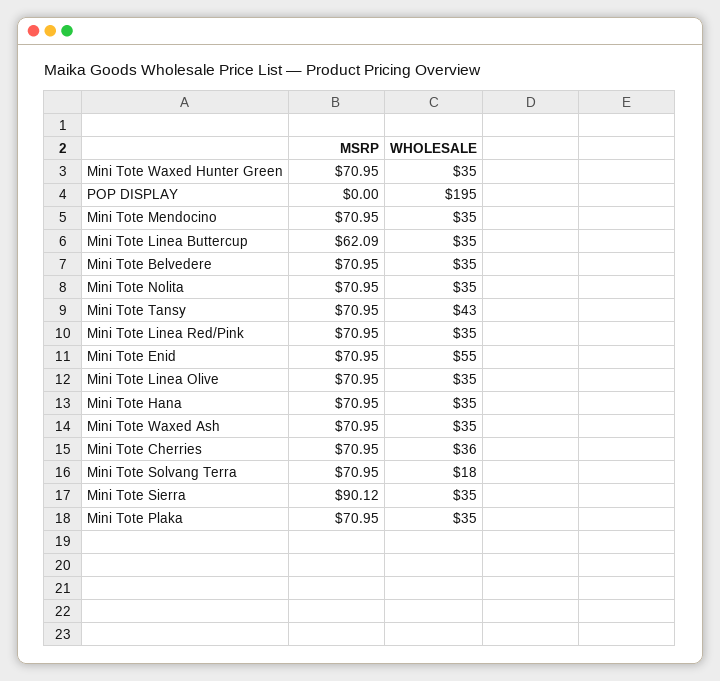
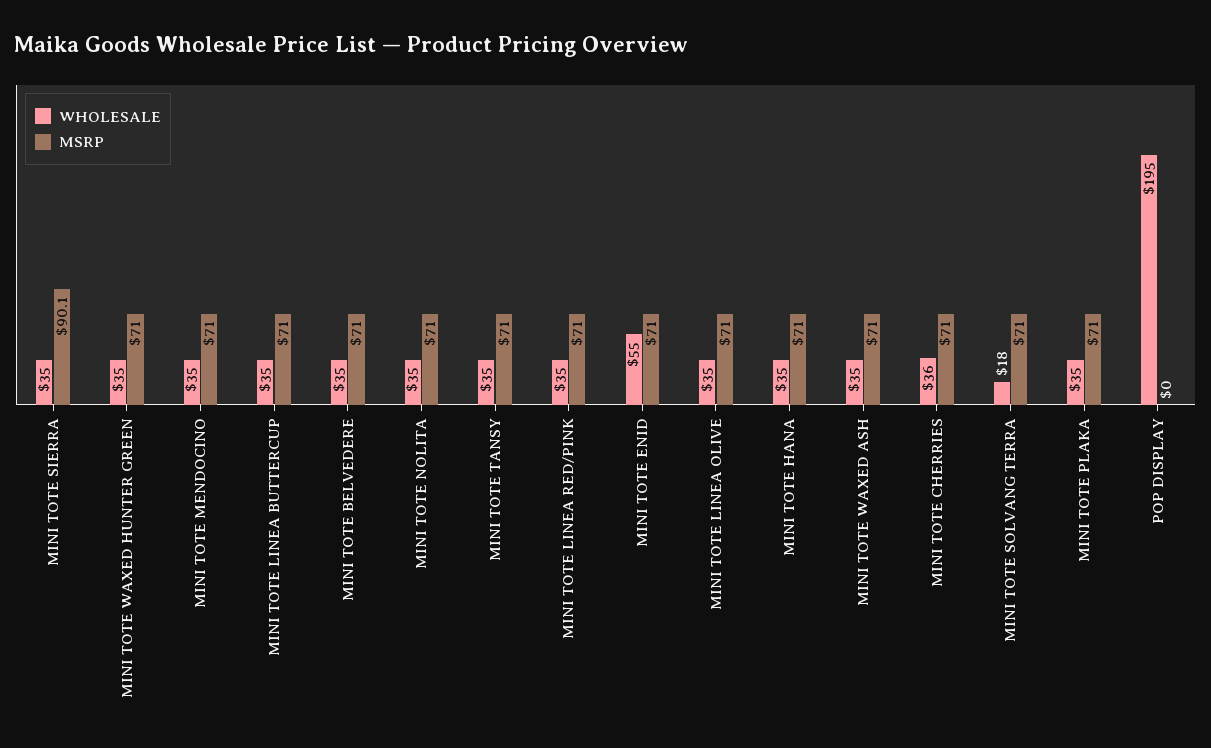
  {
    "MSRP": {
      "Mini Tote Waxed Hunter Green": 70.95,
      "POP DISPLAY": 0,
      "Mini Tote Mendocino": 70.95,
-     "Mini Tote Linea Buttercup": 62.09,
+     "Mini Tote Linea Buttercup": 71,
      "Mini Tote Belvedere": 70.95,
      "Mini Tote Nolita": 70.95,
      "Mini Tote Tansy": 70.95,
      "Mini Tote Linea Red/Pink": 70.95,
      "Mini Tote Enid": 70.95,
      "Mini Tote Linea Olive": 70.95,
      "Mini Tote Hana": 70.95,
      "Mini Tote Waxed Ash": 70.95,
      "Mini Tote Cherries": 70.95,
      "Mini Tote Solvang Terra": 70.95,
      "Mini Tote Sierra": 90.12,
      "Mini Tote Plaka": 70.95
    },
    "WHOLESALE": {
      "Mini Tote Waxed Hunter Green": 35,
      "POP DISPLAY": 195,
      "Mini Tote Mendocino": 35,
      "Mini Tote Linea Buttercup": 35,
      "Mini Tote Belvedere": 35,
      "Mini Tote Nolita": 35,
-     "Mini Tote Tansy": 43,
+     "Mini Tote Tansy": 35,
      "Mini Tote Linea Red/Pink": 35,
      "Mini Tote Enid": 55,
      "Mini Tote Linea Olive": 35,
      "Mini Tote Hana": 35,
      "Mini Tote Waxed Ash": 35,
      "Mini Tote Cherries": 36,
      "Mini Tote Solvang Terra": 18,
      "Mini Tote Sierra": 35,
      "Mini Tote Plaka": 35
    }
  }

